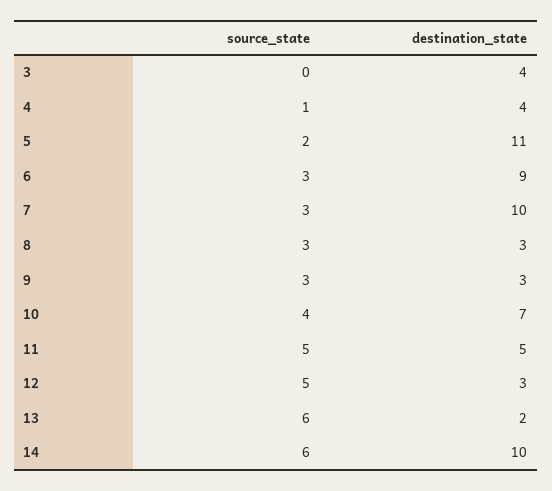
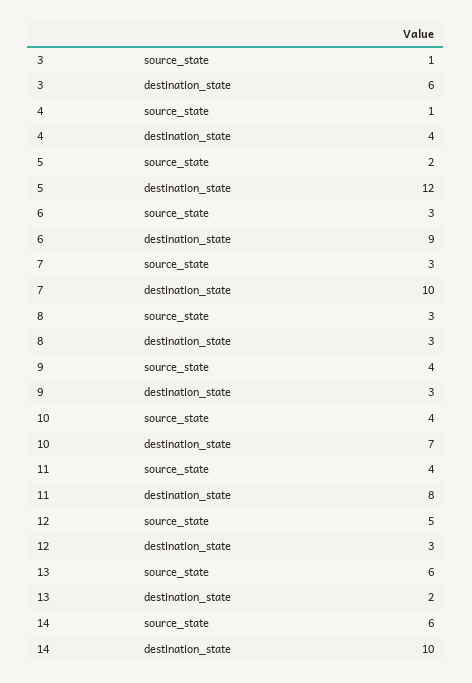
  {
    "source_state": {
-     "3": 0,
+     "3": 1,
      "4": 1,
      "5": 2,
      "6": 3,
      "7": 3,
      "8": 3,
-     "9": 3,
+     "9": 4,
      "10": 4,
-     "11": 5,
+     "11": 4,
      "12": 5,
      "13": 6,
      "14": 6
    },
    "destination_state": {
-     "3": 4,
+     "3": 6,
      "4": 4,
-     "5": 11,
+     "5": 12,
      "6": 9,
      "7": 10,
      "8": 3,
      "9": 3,
      "10": 7,
-     "11": 5,
+     "11": 8,
      "12": 3,
      "13": 2,
      "14": 10
    }
  }

